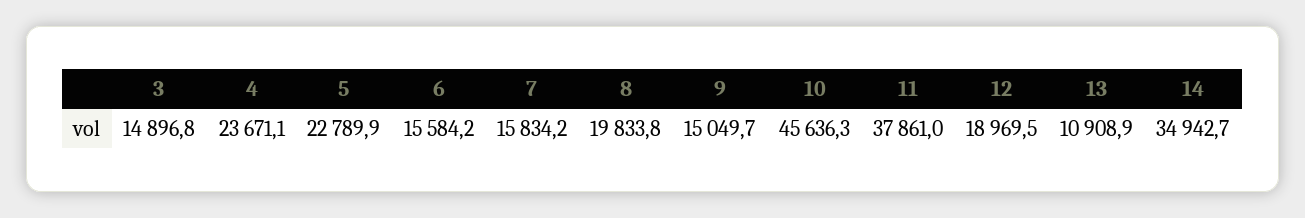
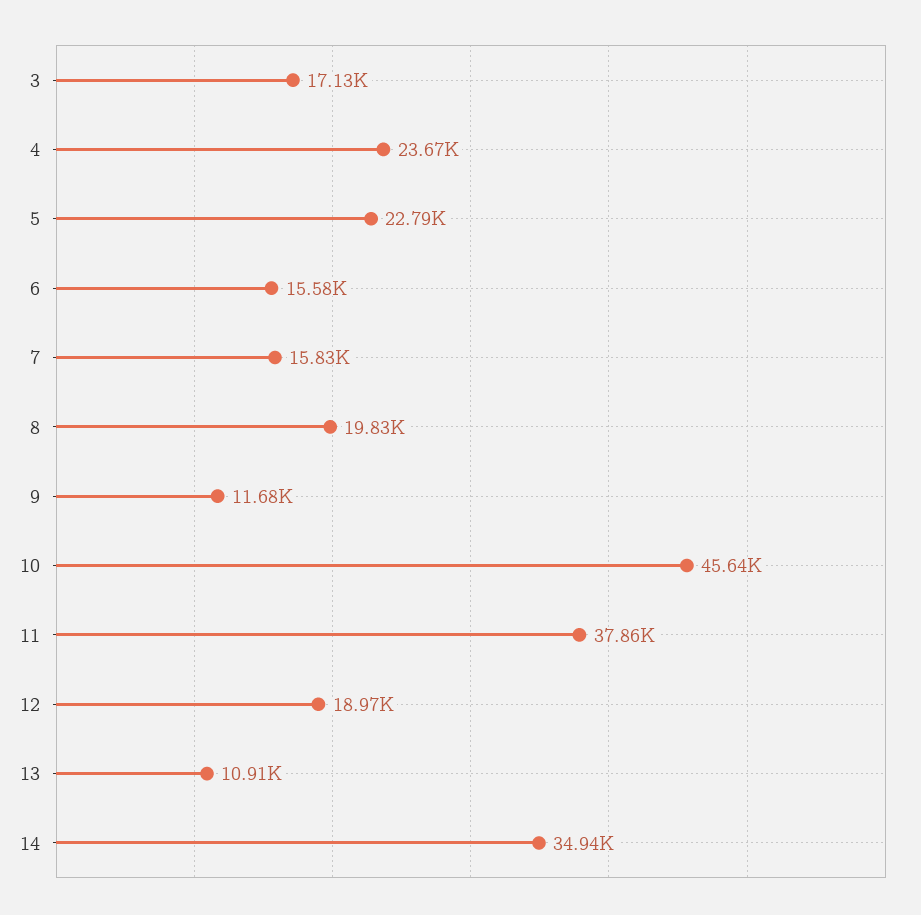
  {
-   "3": 14896.8,
+   "3": 17130,
    "4": 23671.1,
    "5": 22789.9,
    "6": 15584.2,
    "7": 15834.2,
    "8": 19833.8,
-   "9": 15049.7,
+   "9": 11680,
    "10": 45636.3,
    "11": 37861,
    "12": 18969.5,
    "13": 10908.9,
    "14": 34942.7
  }

